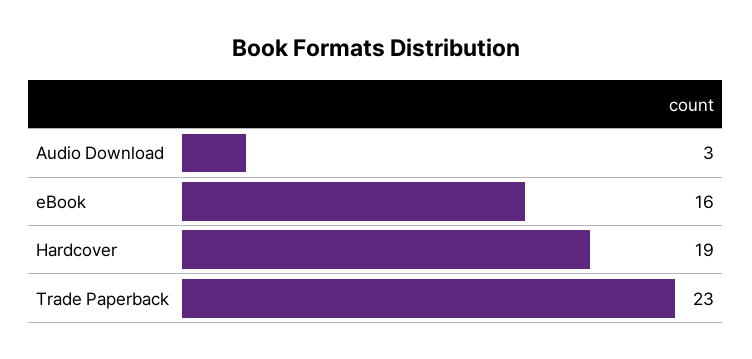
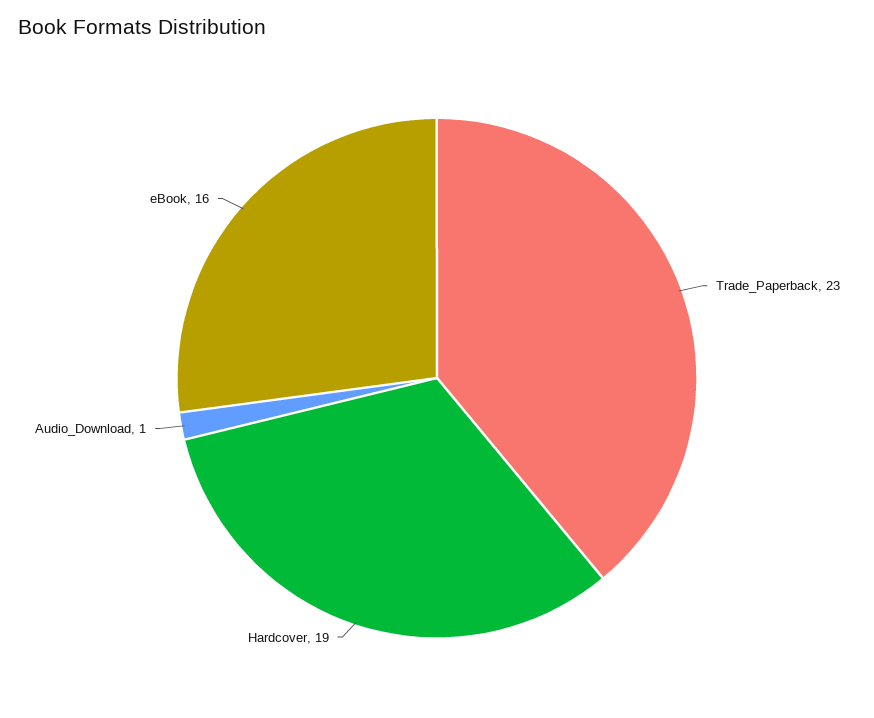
  {
-   "Audio Download": 3,
+   "Audio Download": 1,
    "eBook": 16,
    "Hardcover": 19,
    "Trade Paperback": 23
  }

